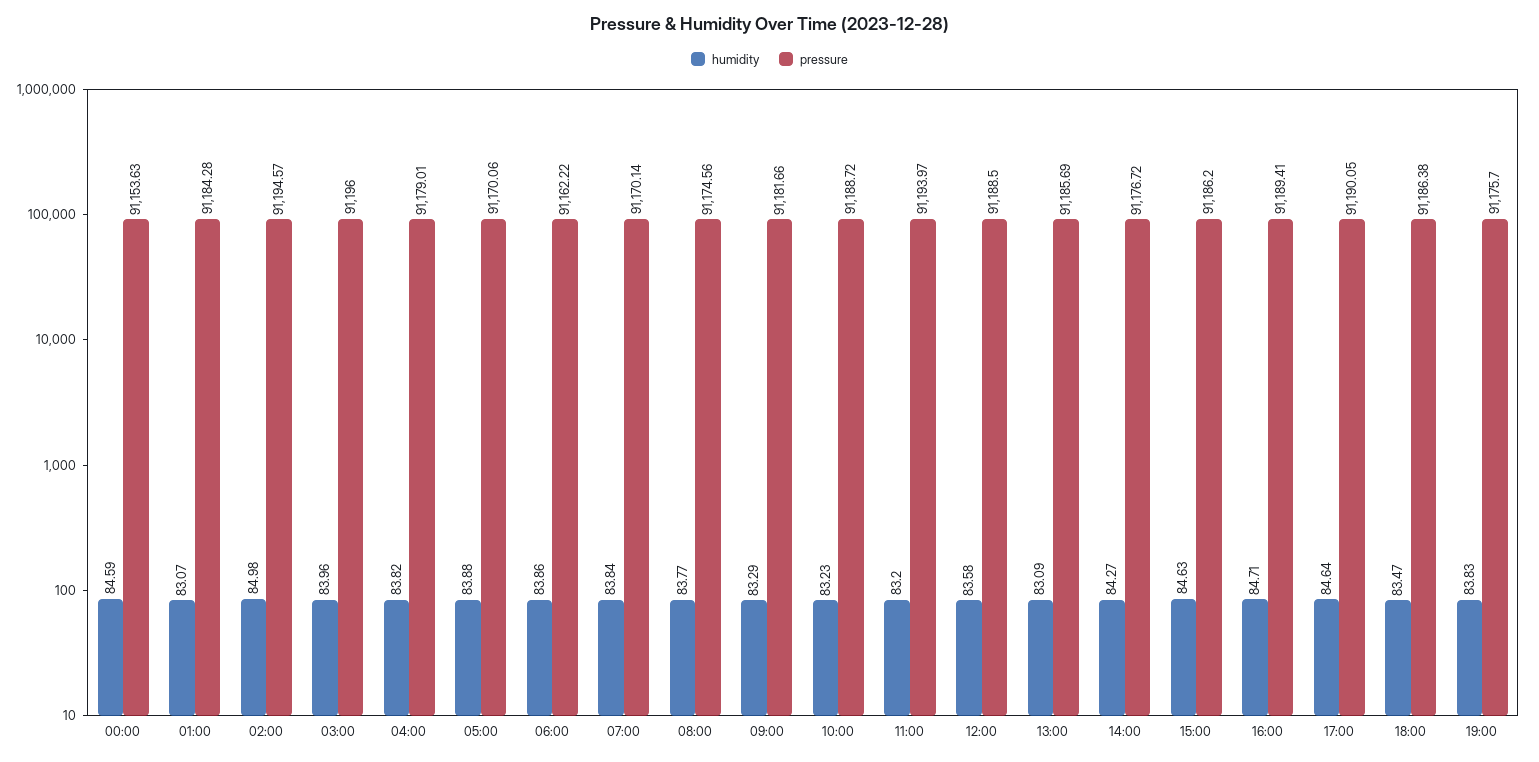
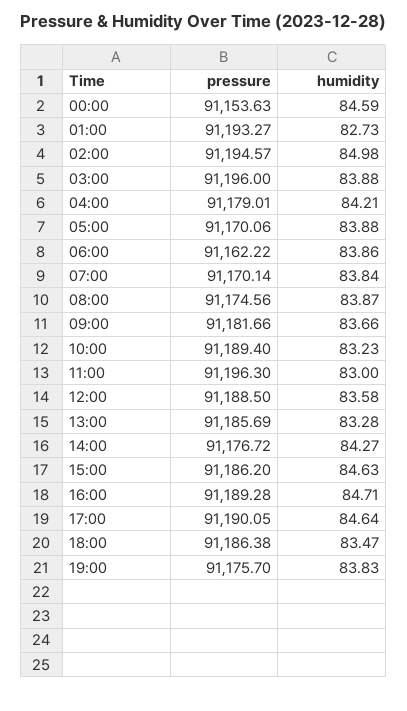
  {
    "humidity": {
      "00:00": 84.59,
-     "01:00": 83.07,
+     "01:00": 82.73,
      "02:00": 84.98,
-     "03:00": 83.96,
+     "03:00": 83.88,
-     "04:00": 83.82,
+     "04:00": 84.21,
      "05:00": 83.88,
      "06:00": 83.86,
      "07:00": 83.84,
-     "08:00": 83.77,
+     "08:00": 83.87,
-     "09:00": 83.29,
+     "09:00": 83.66,
      "10:00": 83.23,
-     "11:00": 83.2,
+     "11:00": 83,
      "12:00": 83.58,
-     "13:00": 83.09,
+     "13:00": 83.28,
      "14:00": 84.27,
      "15:00": 84.63,
      "16:00": 84.71,
      "17:00": 84.64,
      "18:00": 83.47,
      "19:00": 83.83
    },
    "pressure": {
      "00:00": 91153.63,
-     "01:00": 91184.28,
+     "01:00": 91193.27,
      "02:00": 91194.57,
      "03:00": 91196,
      "04:00": 91179.01,
      "05:00": 91170.06,
      "06:00": 91162.22,
      "07:00": 91170.14,
      "08:00": 91174.56,
      "09:00": 91181.66,
-     "10:00": 91188.72,
+     "10:00": 91189.4,
-     "11:00": 91193.97,
+     "11:00": 91196.3,
      "12:00": 91188.5,
      "13:00": 91185.69,
      "14:00": 91176.72,
      "15:00": 91186.2,
-     "16:00": 91189.41,
+     "16:00": 91189.28,
      "17:00": 91190.05,
      "18:00": 91186.38,
      "19:00": 91175.7
    }
  }

